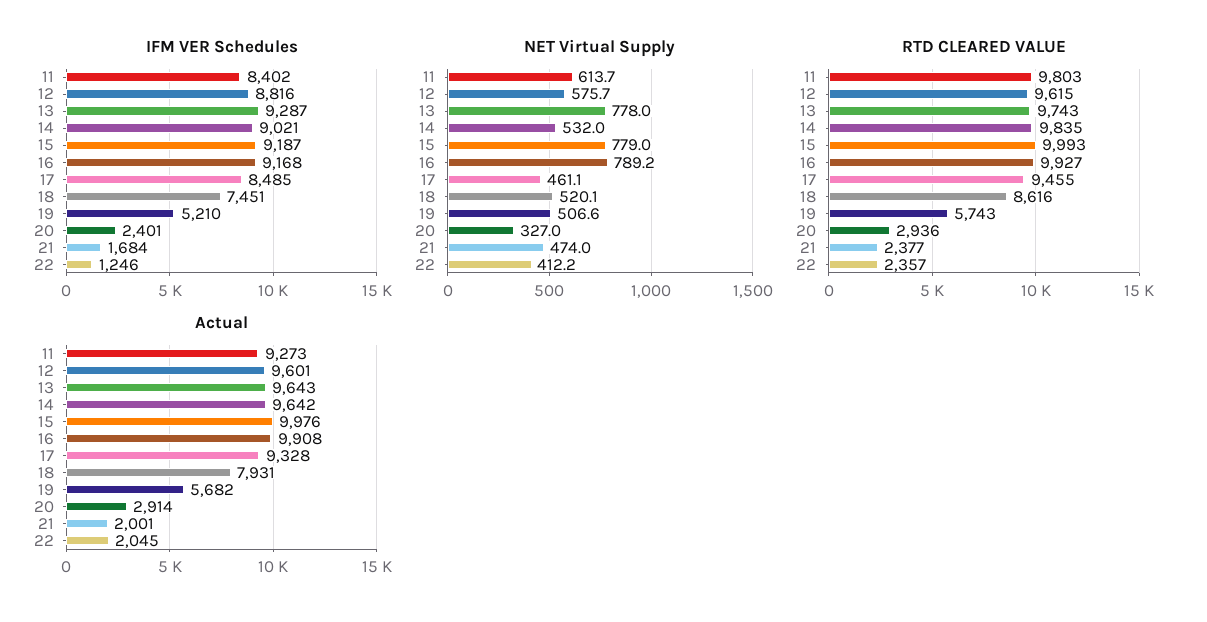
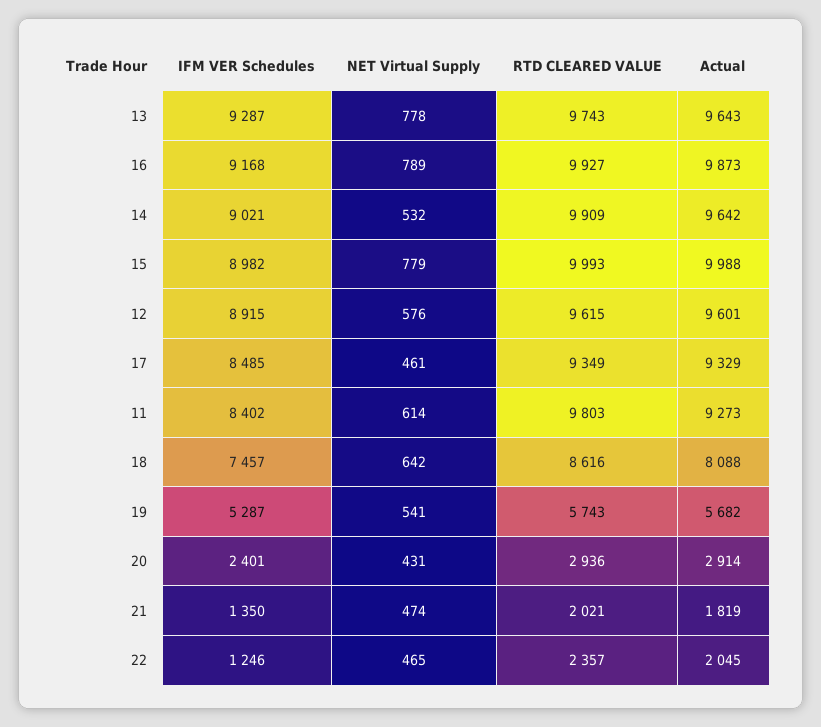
  {
    "IFM VER Schedules": {
      "11": 8402,
-     "12": 8816,
+     "12": 8915,
      "13": 9287,
      "14": 9021,
-     "15": 9187,
+     "15": 8982,
      "16": 9168,
      "17": 8485,
-     "18": 7451,
+     "18": 7457,
-     "19": 5210,
+     "19": 5287,
      "20": 2401,
-     "21": 1684,
+     "21": 1350,
      "22": 1246
    },
    "NET Virtual Supply": {
      "11": 613.7,
      "12": 575.7,
      "13": 778,
      "14": 532,
      "15": 779,
      "16": 789.2,
      "17": 461.1,
-     "18": 520.1,
+     "18": 642,
-     "19": 506.6,
+     "19": 541,
-     "20": 327,
+     "20": 431,
      "21": 474,
-     "22": 412.2
+     "22": 465
    },
    "RTD CLEARED VALUE": {
      "11": 9803,
      "12": 9615,
      "13": 9743,
-     "14": 9835,
+     "14": 9909,
      "15": 9993,
      "16": 9927,
-     "17": 9455,
+     "17": 9349,
      "18": 8616,
      "19": 5743,
      "20": 2936,
-     "21": 2377,
+     "21": 2021,
      "22": 2357
    },
    "Actual": {
      "11": 9273,
      "12": 9601,
      "13": 9643,
      "14": 9642,
-     "15": 9976,
+     "15": 9988,
-     "16": 9908,
+     "16": 9873,
-     "17": 9328,
+     "17": 9329,
-     "18": 7931,
+     "18": 8088,
      "19": 5682,
      "20": 2914,
-     "21": 2001,
+     "21": 1819,
      "22": 2045
    }
  }

